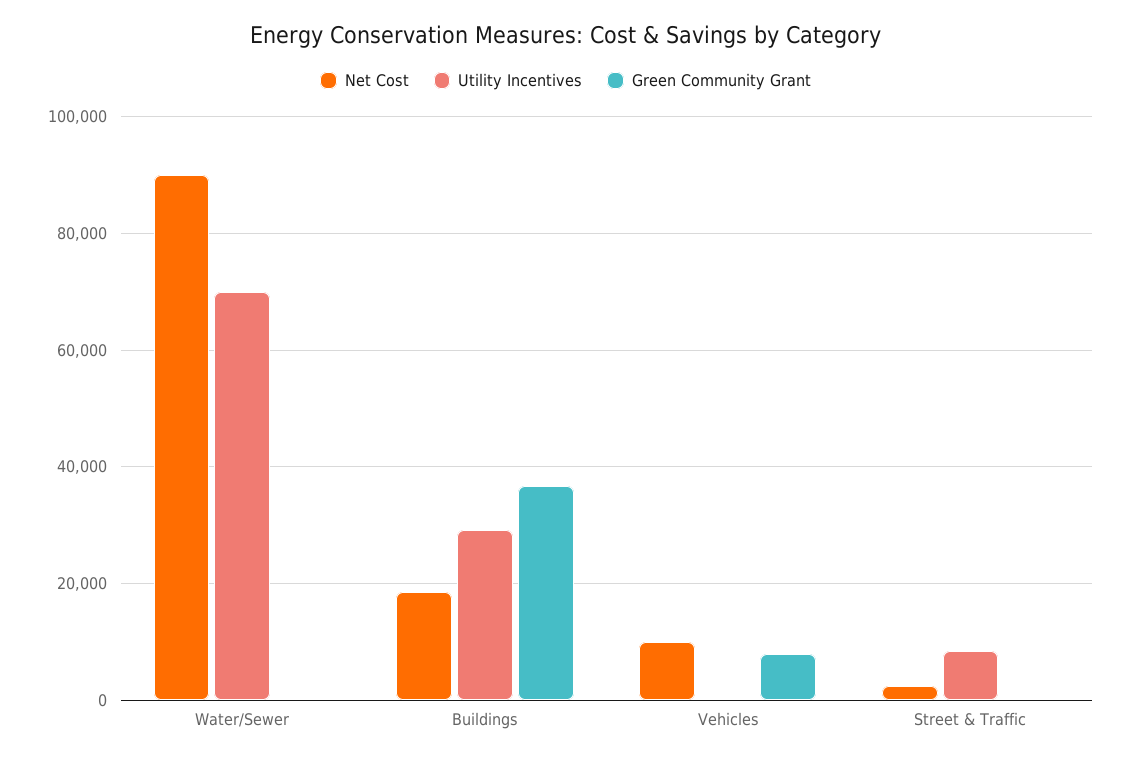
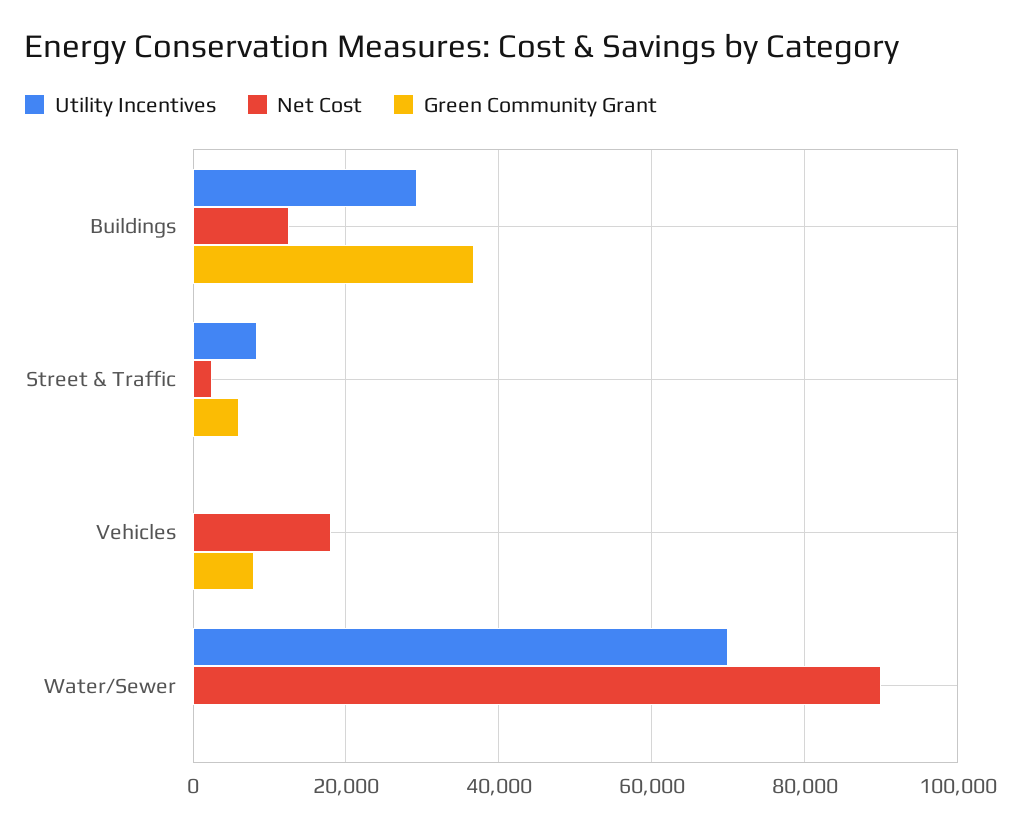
  {
    "Net Cost": {
      "Water/Sewer": 90000,
-     "Buildings": 18000,
+     "Buildings": 12000,
-     "Vehicles": 10000,
+     "Vehicles": 18000,
      "Street & Traffic": 2000
    },
    "Utility Incentives": {
      "Water/Sewer": 70000,
      "Buildings": 30000,
      "Vehicles": 0,
      "Street & Traffic": 8000
    },
    "Green Community Grant": {
      "Water/Sewer": 0,
      "Buildings": 36000,
      "Vehicles": 8000,
-     "Street & Traffic": 0
+     "Street & Traffic": 6000
    }
  }

